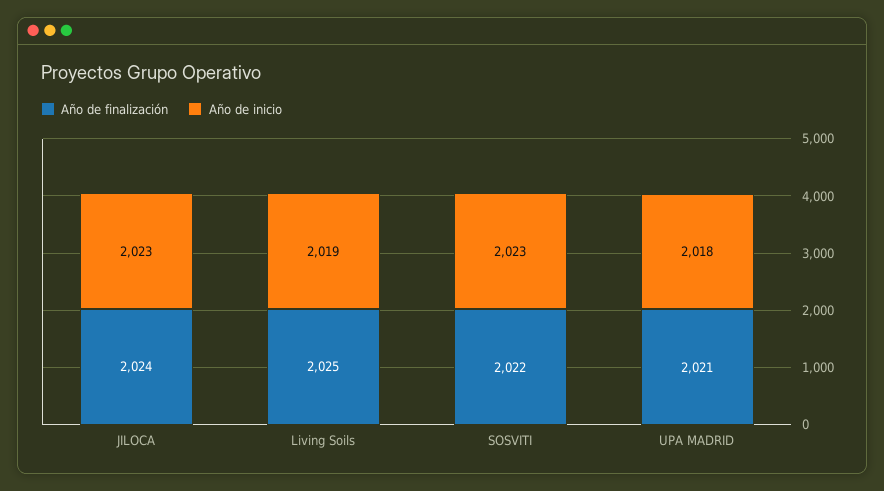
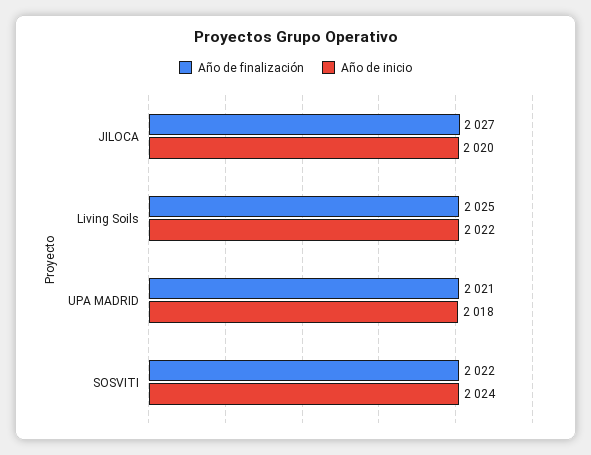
  {
    "Año de finalización": {
-     "JILOCA": 2024,
+     "JILOCA": 2027,
      "Living Soils": 2025,
      "SOSVITI": 2022,
      "UPA MADRID": 2021
    },
    "Año de inicio": {
-     "JILOCA": 2023,
+     "JILOCA": 2020,
-     "Living Soils": 2019,
+     "Living Soils": 2022,
-     "SOSVITI": 2023,
+     "SOSVITI": 2024,
      "UPA MADRID": 2018
    }
  }

